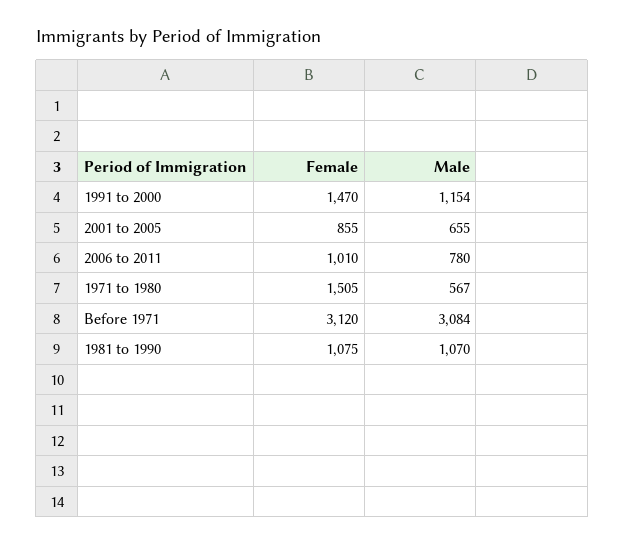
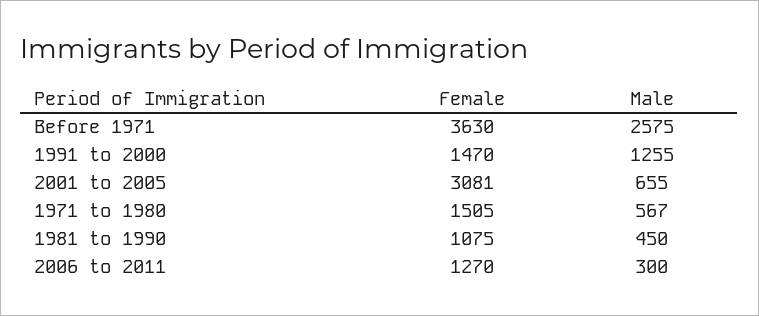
  {
    "Female": {
      "1991 to 2000": 1470,
-     "2001 to 2005": 855,
+     "2001 to 2005": 3081,
-     "2006 to 2011": 1010,
+     "2006 to 2011": 1270,
      "1971 to 1980": 1505,
-     "Before 1971": 3120,
+     "Before 1971": 3630,
      "1981 to 1990": 1075
    },
    "Male": {
-     "1991 to 2000": 1154,
+     "1991 to 2000": 1255,
      "2001 to 2005": 655,
-     "2006 to 2011": 780,
+     "2006 to 2011": 300,
      "1971 to 1980": 567,
-     "Before 1971": 3084,
+     "Before 1971": 2575,
-     "1981 to 1990": 1070
+     "1981 to 1990": 450
    }
  }

